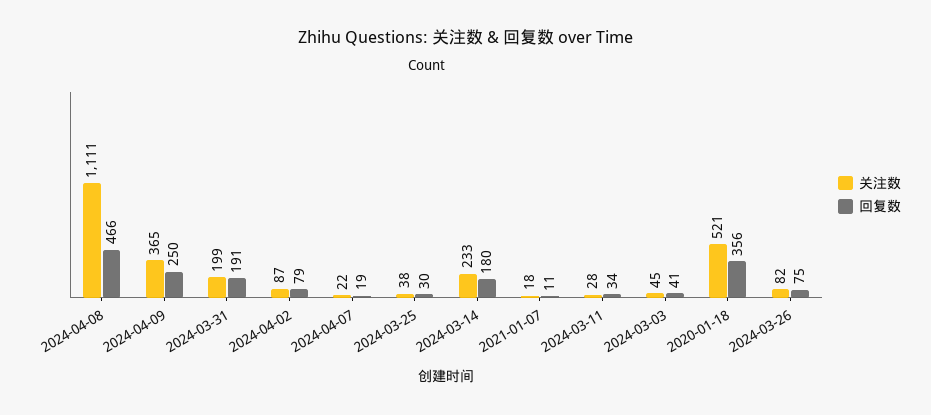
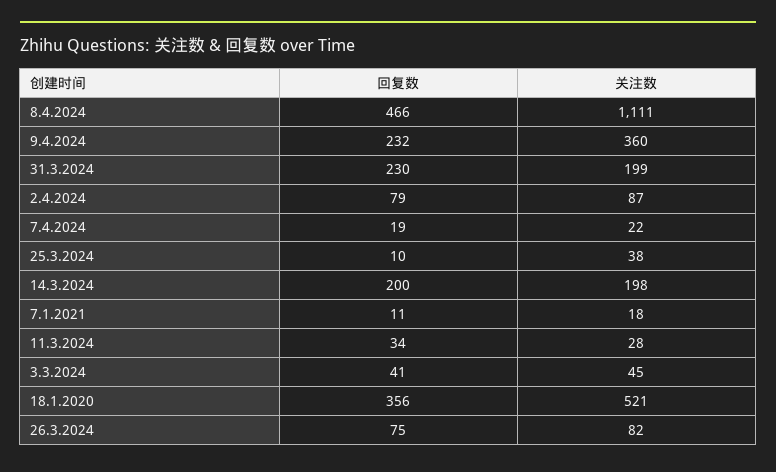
  {
    "关注数": {
      "2024-04-08": 1111,
-     "2024-04-09": 365,
+     "2024-04-09": 360,
      "2024-03-31": 199,
      "2024-04-02": 87,
      "2024-04-07": 22,
      "2024-03-25": 38,
-     "2024-03-14": 233,
+     "2024-03-14": 198,
      "2021-01-07": 18,
      "2024-03-11": 28,
      "2024-03-03": 45,
      "2020-01-18": 521,
      "2024-03-26": 82
    },
    "回复数": {
      "2024-04-08": 466,
-     "2024-04-09": 250,
+     "2024-04-09": 232,
-     "2024-03-31": 191,
+     "2024-03-31": 230,
      "2024-04-02": 79,
      "2024-04-07": 19,
-     "2024-03-25": 30,
+     "2024-03-25": 10,
-     "2024-03-14": 180,
+     "2024-03-14": 200,
      "2021-01-07": 11,
      "2024-03-11": 34,
      "2024-03-03": 41,
      "2020-01-18": 356,
      "2024-03-26": 75
    }
  }

